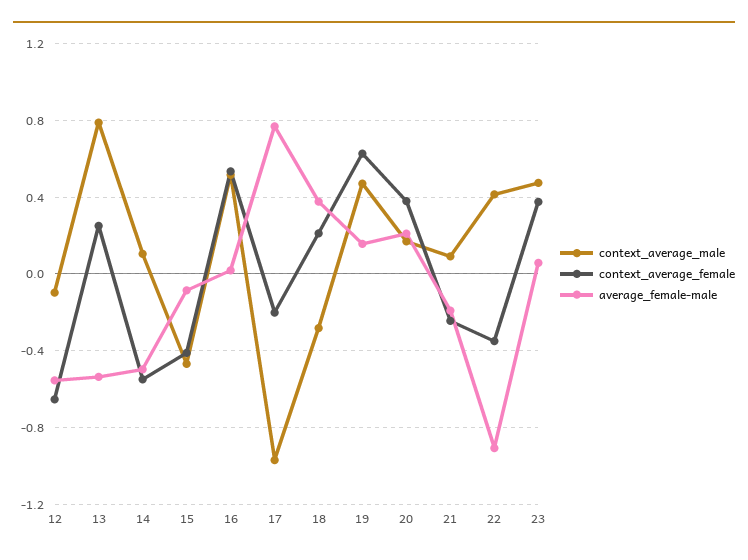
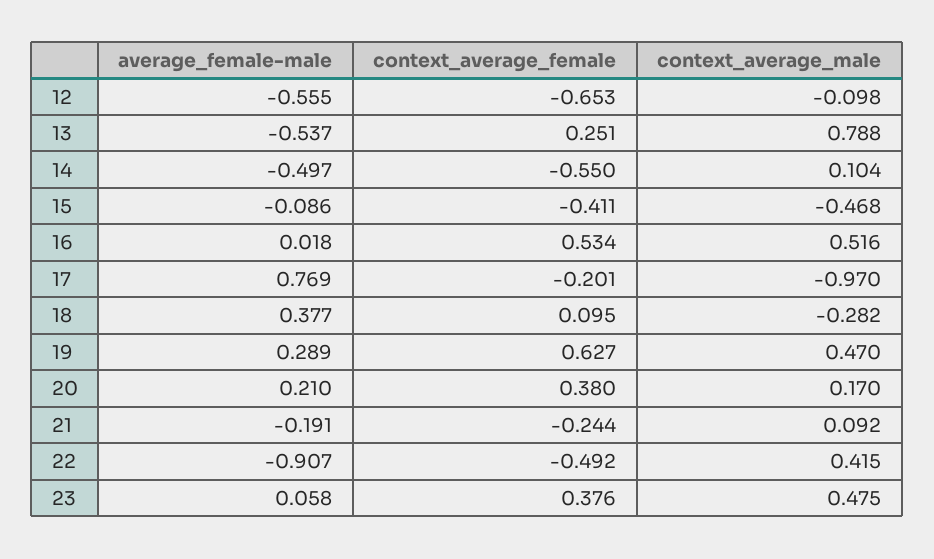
  {
    "context_average_male": {
      "12": -0.098,
      "13": 0.788,
      "14": 0.104,
      "15": -0.468,
      "16": 0.516,
      "17": -0.97,
      "18": -0.282,
      "19": 0.47,
      "20": 0.17,
      "21": 0.092,
      "22": 0.415,
      "23": 0.475
    },
    "context_average_female": {
      "12": -0.653,
      "13": 0.251,
      "14": -0.55,
      "15": -0.411,
      "16": 0.534,
      "17": -0.201,
-     "18": 0.2,
+     "18": 0.095,
      "19": 0.627,
      "20": 0.38,
      "21": -0.244,
-     "22": -0.35,
+     "22": -0.492,
      "23": 0.376
    },
    "average_female-male": {
      "12": -0.555,
      "13": -0.537,
      "14": -0.497,
      "15": -0.086,
      "16": 0.018,
      "17": 0.769,
      "18": 0.377,
-     "19": 0.15,
+     "19": 0.289,
      "20": 0.21,
      "21": -0.191,
      "22": -0.907,
      "23": 0.058
    }
  }

